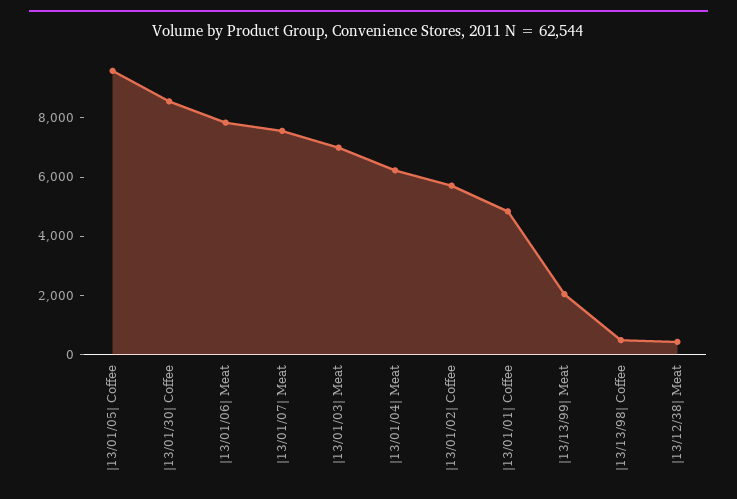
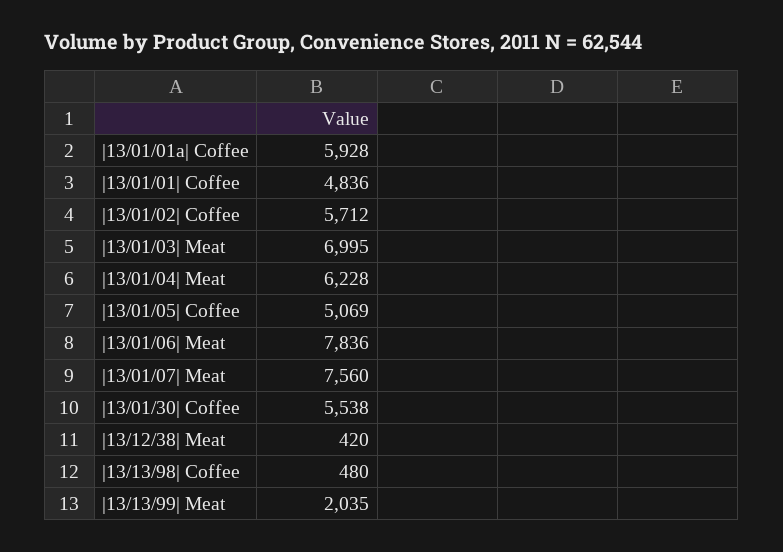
  {
-   "|13/01/05| Coffee": 9500,
+   "|13/01/05| Coffee": 5069,
-   "|13/01/30| Coffee": 8500,
+   "|13/01/30| Coffee": 5538,
    "|13/01/06| Meat": 7836,
    "|13/01/07| Meat": 7560,
    "|13/01/03| Meat": 6995,
    "|13/01/04| Meat": 6228,
    "|13/01/02| Coffee": 5712,
    "|13/01/01| Coffee": 4836,
    "|13/13/99| Meat": 2035,
    "|13/13/98| Coffee": 480,
-   "|13/12/38| Meat": 420
+   "|13/12/38| Meat": 420,
+   "|13/01/01a| Coffee": 5928
  }

